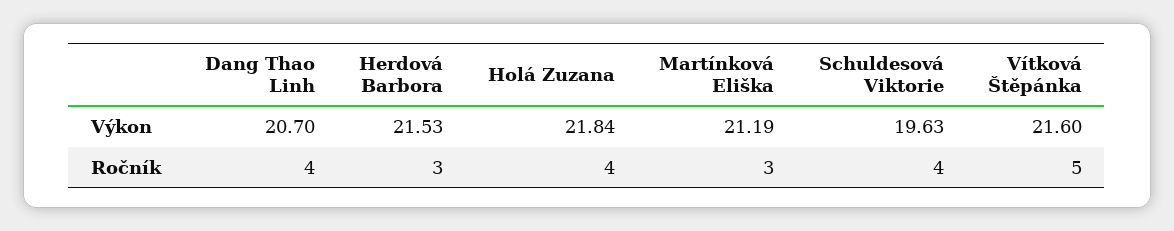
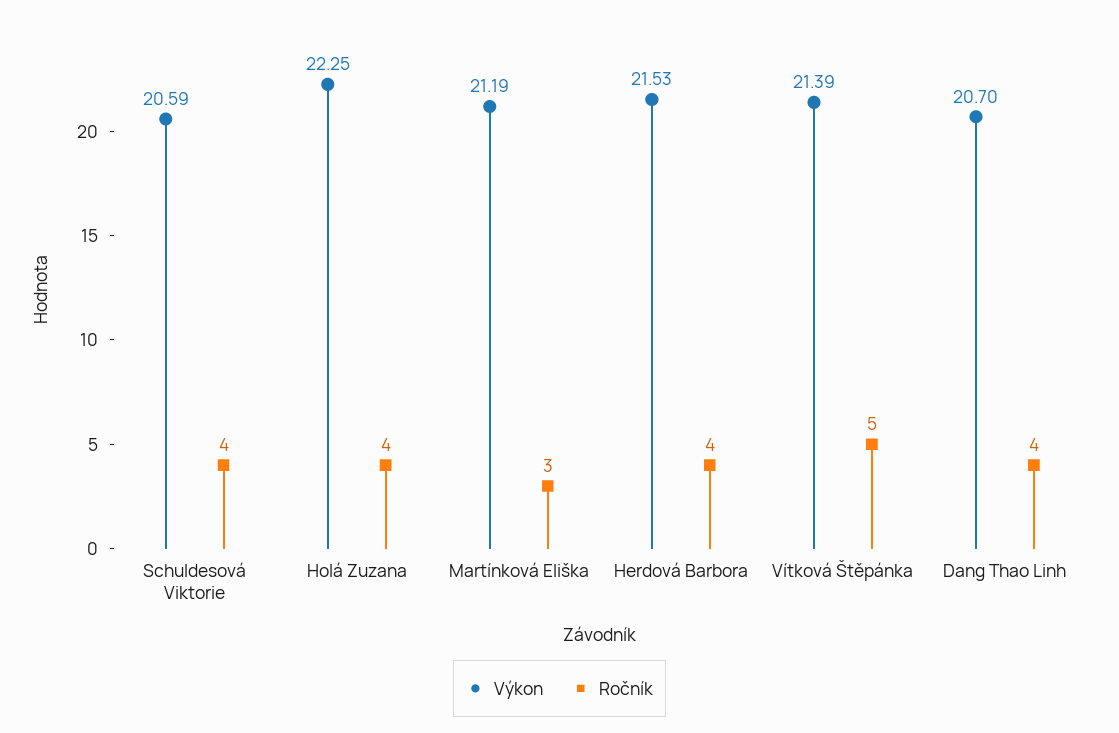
  {
    "Výkon": {
      "Dang Thao Linh": 20.7,
      "Herdová Barbora": 21.53,
-     "Holá Zuzana": 21.84,
+     "Holá Zuzana": 22.25,
      "Martínková Eliška": 21.19,
-     "Schuldesová Viktorie": 19.63,
+     "Schuldesová Viktorie": 20.59,
-     "Vítková Štěpánka": 21.6
+     "Vítková Štěpánka": 21.39
    },
    "Ročník": {
      "Dang Thao Linh": 4,
-     "Herdová Barbora": 3,
+     "Herdová Barbora": 4,
      "Holá Zuzana": 4,
      "Martínková Eliška": 3,
      "Schuldesová Viktorie": 4,
      "Vítková Štěpánka": 5
    }
  }

